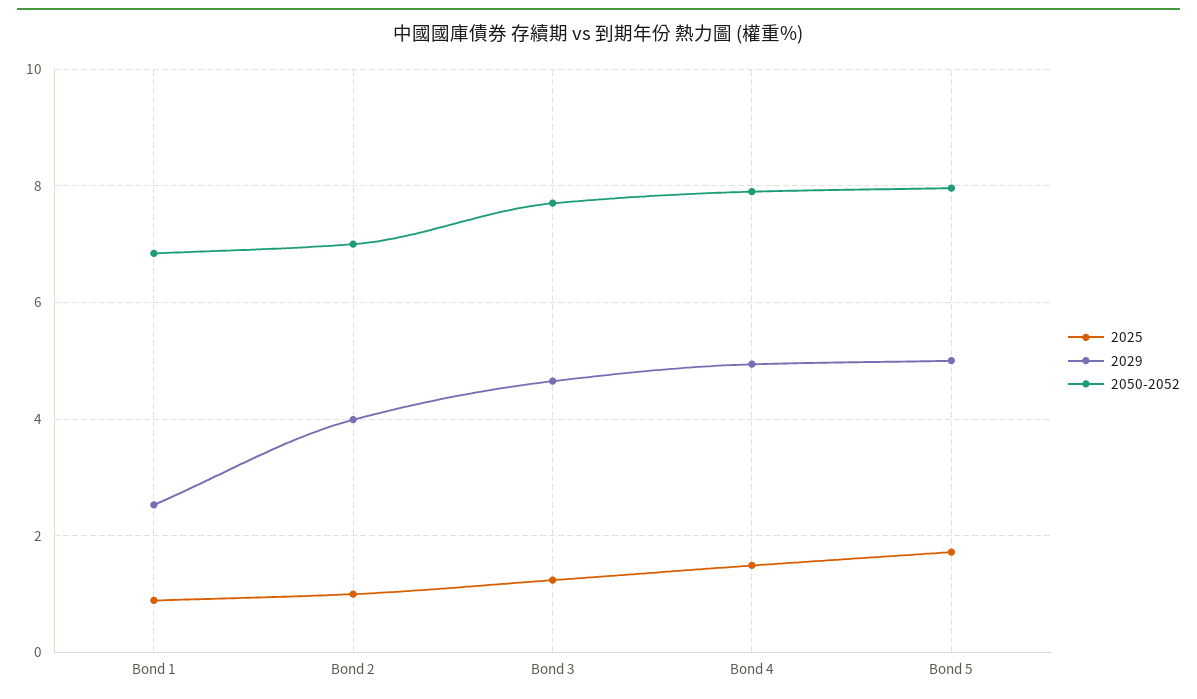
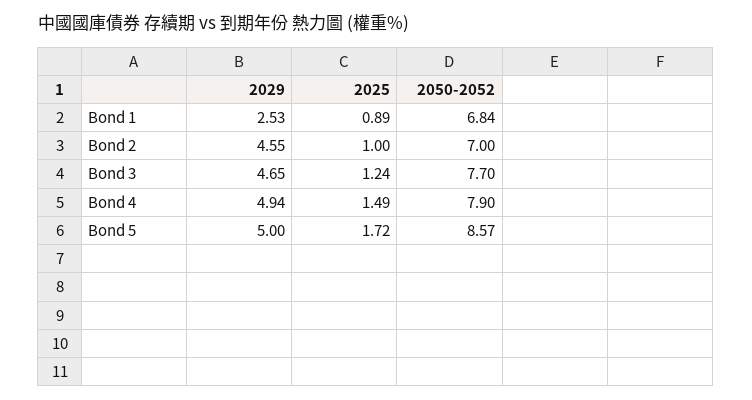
  {
    "2025": {
      "Bond 1": 0.89,
      "Bond 2": 1,
      "Bond 3": 1.24,
      "Bond 4": 1.49,
      "Bond 5": 1.72
    },
    "2029": {
      "Bond 1": 2.53,
-     "Bond 2": 4,
+     "Bond 2": 4.55,
      "Bond 3": 4.65,
      "Bond 4": 4.94,
      "Bond 5": 5
    },
    "2050-2052": {
      "Bond 1": 6.84,
      "Bond 2": 7,
      "Bond 3": 7.7,
      "Bond 4": 7.9,
-     "Bond 5": 8
+     "Bond 5": 8.57
    }
  }

